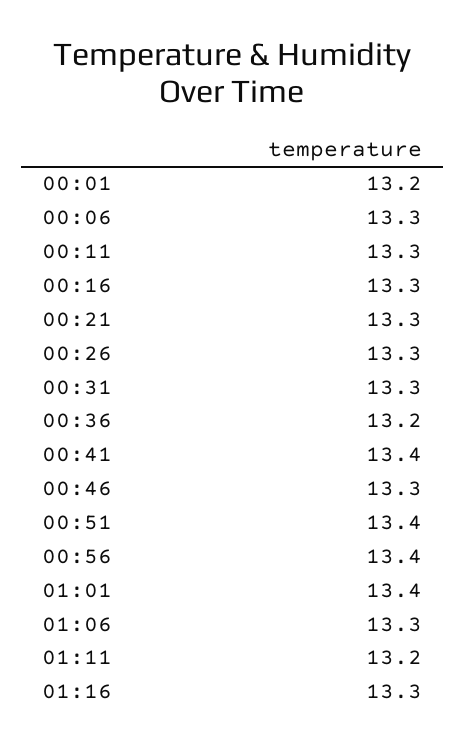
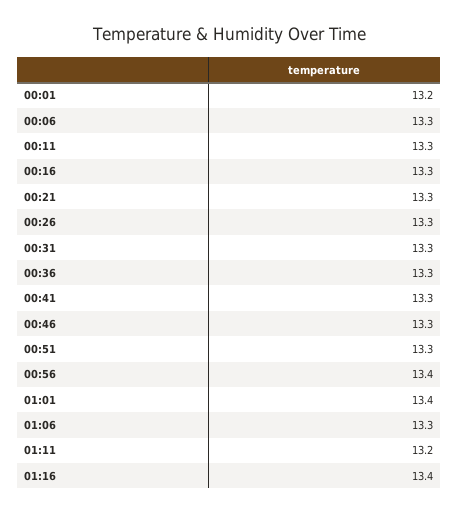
  {
    "00:01": 13.2,
    "00:06": 13.3,
    "00:11": 13.3,
    "00:16": 13.3,
    "00:21": 13.3,
    "00:26": 13.3,
    "00:31": 13.3,
-   "00:36": 13.2,
+   "00:36": 13.3,
-   "00:41": 13.4,
+   "00:41": 13.3,
    "00:46": 13.3,
-   "00:51": 13.4,
+   "00:51": 13.3,
    "00:56": 13.4,
    "01:01": 13.4,
    "01:06": 13.3,
    "01:11": 13.2,
-   "01:16": 13.3
+   "01:16": 13.4
  }

